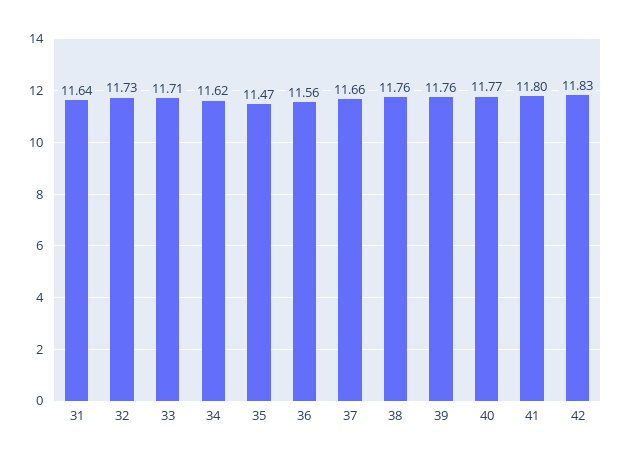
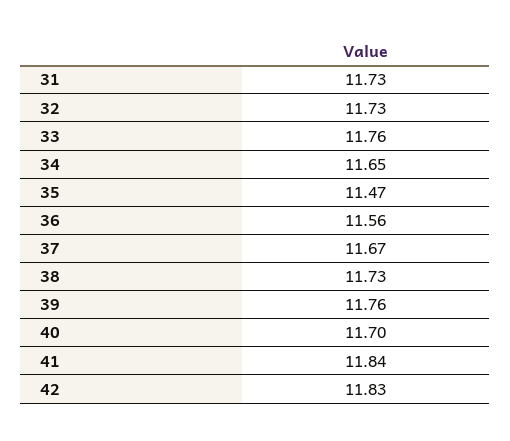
  {
-   "31": 11.64,
+   "31": 11.73,
    "32": 11.73,
-   "33": 11.71,
+   "33": 11.76,
-   "34": 11.62,
+   "34": 11.65,
    "35": 11.47,
    "36": 11.56,
-   "37": 11.66,
+   "37": 11.67,
-   "38": 11.76,
+   "38": 11.73,
    "39": 11.76,
-   "40": 11.77,
+   "40": 11.7,
-   "41": 11.8,
+   "41": 11.84,
    "42": 11.83
  }

